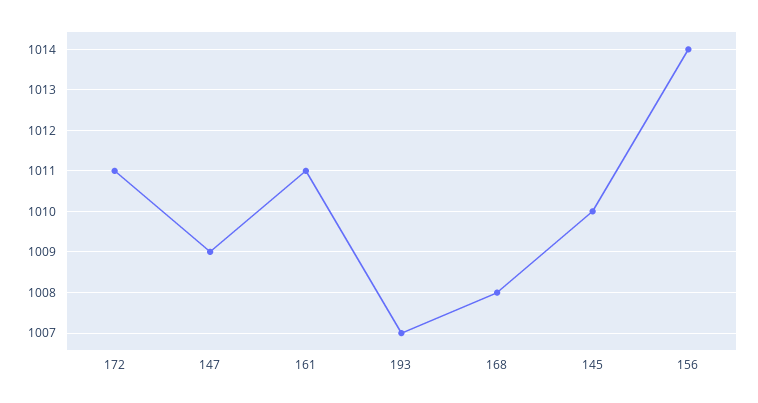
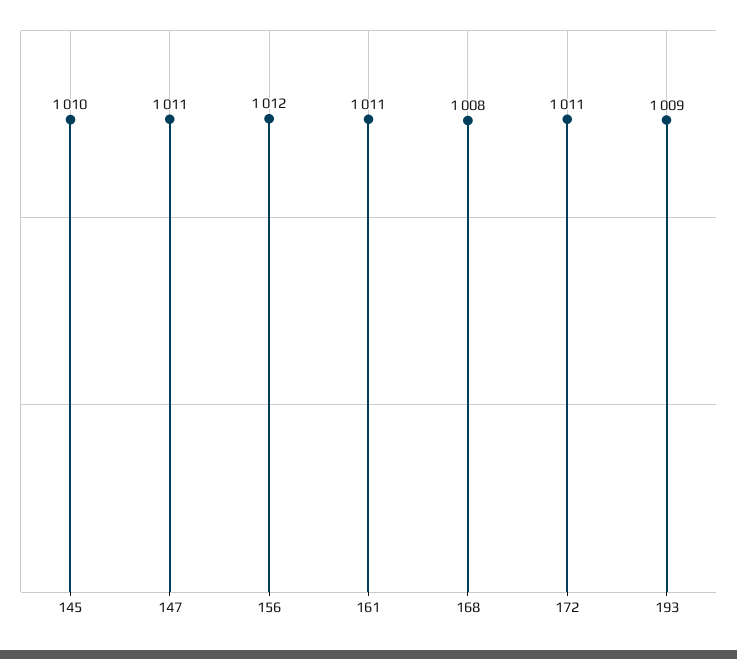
  {
    "172": 1011,
-   "147": 1009,
+   "147": 1011,
    "161": 1011,
-   "193": 1007,
+   "193": 1009,
    "168": 1008,
    "145": 1010,
-   "156": 1014
+   "156": 1012
  }

